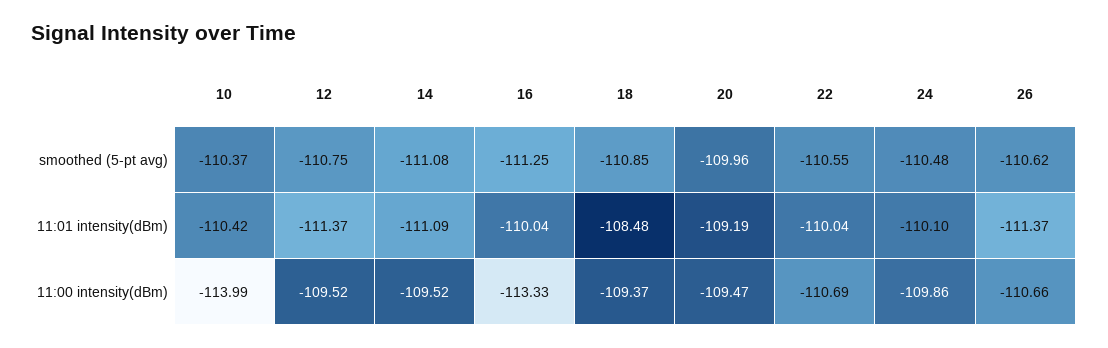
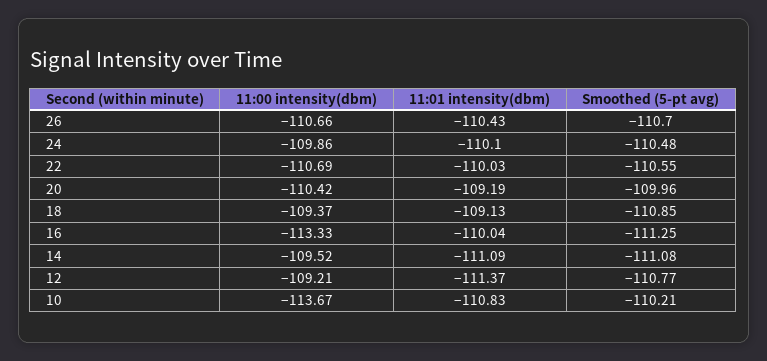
  {
    "10": {
-     "smoothed (5-pt avg)": -110.37,
+     "smoothed (5-pt avg)": -110.21,
-     "11:01 intensity(dBm)": -110.42,
+     "11:01 intensity(dBm)": -110.83,
-     "11:00 intensity(dBm)": -113.99
+     "11:00 intensity(dBm)": -113.67
    },
    "12": {
-     "smoothed (5-pt avg)": -110.75,
+     "smoothed (5-pt avg)": -110.77,
      "11:01 intensity(dBm)": -111.37,
-     "11:00 intensity(dBm)": -109.52
+     "11:00 intensity(dBm)": -109.21
    },
    "14": {
      "smoothed (5-pt avg)": -111.08,
      "11:01 intensity(dBm)": -111.09,
      "11:00 intensity(dBm)": -109.52
    },
    "16": {
      "smoothed (5-pt avg)": -111.25,
      "11:01 intensity(dBm)": -110.04,
      "11:00 intensity(dBm)": -113.33
    },
    "18": {
      "smoothed (5-pt avg)": -110.85,
-     "11:01 intensity(dBm)": -108.48,
+     "11:01 intensity(dBm)": -109.13,
      "11:00 intensity(dBm)": -109.37
    },
    "20": {
      "smoothed (5-pt avg)": -109.96,
      "11:01 intensity(dBm)": -109.19,
-     "11:00 intensity(dBm)": -109.47
+     "11:00 intensity(dBm)": -110.42
    },
    "22": {
      "smoothed (5-pt avg)": -110.55,
-     "11:01 intensity(dBm)": -110.04,
+     "11:01 intensity(dBm)": -110.03,
      "11:00 intensity(dBm)": -110.69
    },
    "24": {
      "smoothed (5-pt avg)": -110.48,
      "11:01 intensity(dBm)": -110.1,
      "11:00 intensity(dBm)": -109.86
    },
    "26": {
-     "smoothed (5-pt avg)": -110.62,
+     "smoothed (5-pt avg)": -110.7,
-     "11:01 intensity(dBm)": -111.37,
+     "11:01 intensity(dBm)": -110.43,
      "11:00 intensity(dBm)": -110.66
    }
  }

